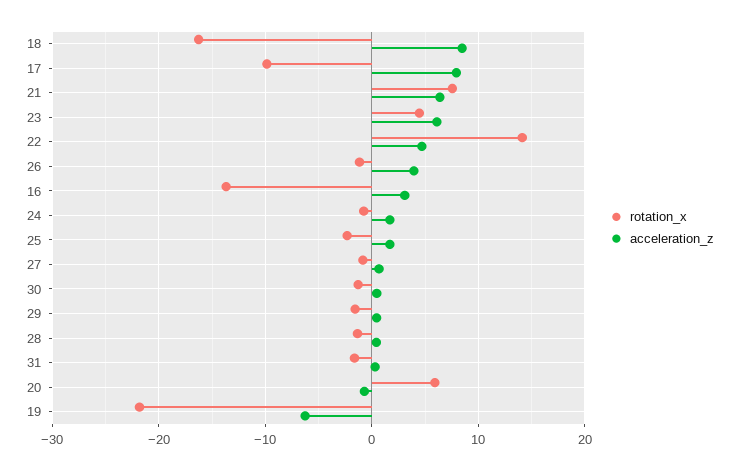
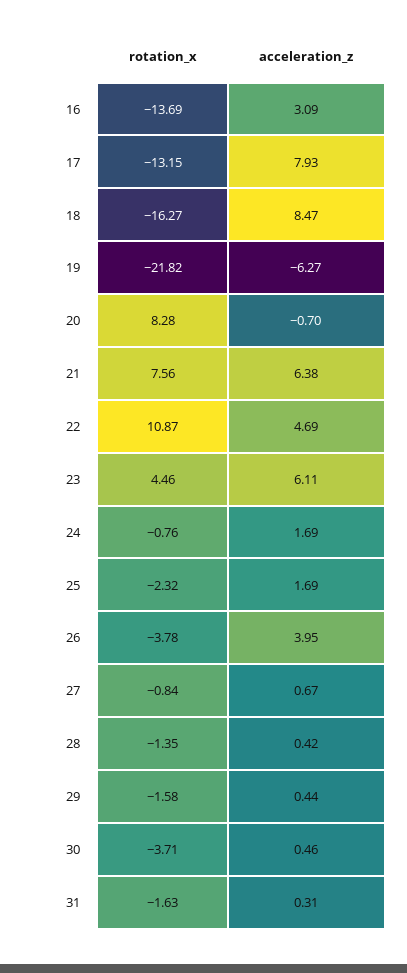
  {
    "rotation_x": {
      "18": -16.27,
-     "17": -10,
+     "17": -13.15,
      "21": 7.56,
      "23": 4.46,
-     "22": 14,
+     "22": 10.87,
-     "26": -1,
+     "26": -3.78,
      "16": -13.69,
      "24": -0.76,
      "25": -2.32,
      "27": -0.84,
-     "30": -1,
+     "30": -3.71,
      "29": -1.58,
      "28": -1.35,
      "31": -1.63,
-     "20": 6,
+     "20": 8.28,
      "19": -21.82
    },
    "acceleration_z": {
      "18": 8.47,
      "17": 7.93,
      "21": 6.38,
      "23": 6.11,
      "22": 4.69,
      "26": 3.95,
      "16": 3.09,
      "24": 1.69,
      "25": 1.69,
      "27": 0.67,
      "30": 0.46,
      "29": 0.44,
      "28": 0.42,
      "31": 0.31,
      "20": -0.7,
      "19": -6.27
    }
  }

